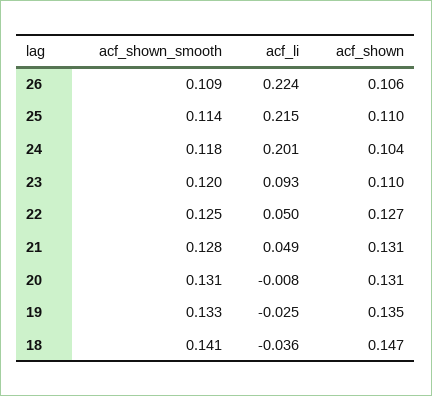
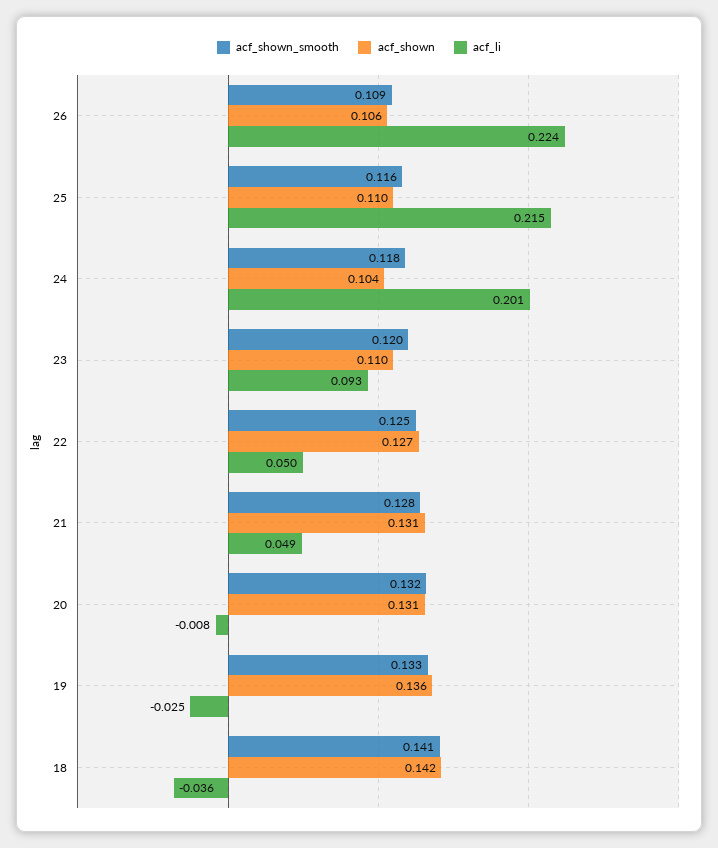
  {
    "acf_shown_smooth": {
      "26": 0.109,
-     "25": 0.114,
+     "25": 0.116,
      "24": 0.118,
      "23": 0.12,
      "22": 0.125,
      "21": 0.128,
-     "20": 0.131,
+     "20": 0.132,
      "19": 0.133,
      "18": 0.141
    },
    "acf_li": {
      "26": 0.224,
      "25": 0.215,
      "24": 0.201,
      "23": 0.093,
      "22": 0.05,
      "21": 0.049,
      "20": -0.008,
      "19": -0.025,
      "18": -0.036
    },
    "acf_shown": {
      "26": 0.106,
      "25": 0.11,
      "24": 0.104,
      "23": 0.11,
      "22": 0.127,
      "21": 0.131,
      "20": 0.131,
-     "19": 0.135,
+     "19": 0.136,
-     "18": 0.147
+     "18": 0.142
    }
  }

